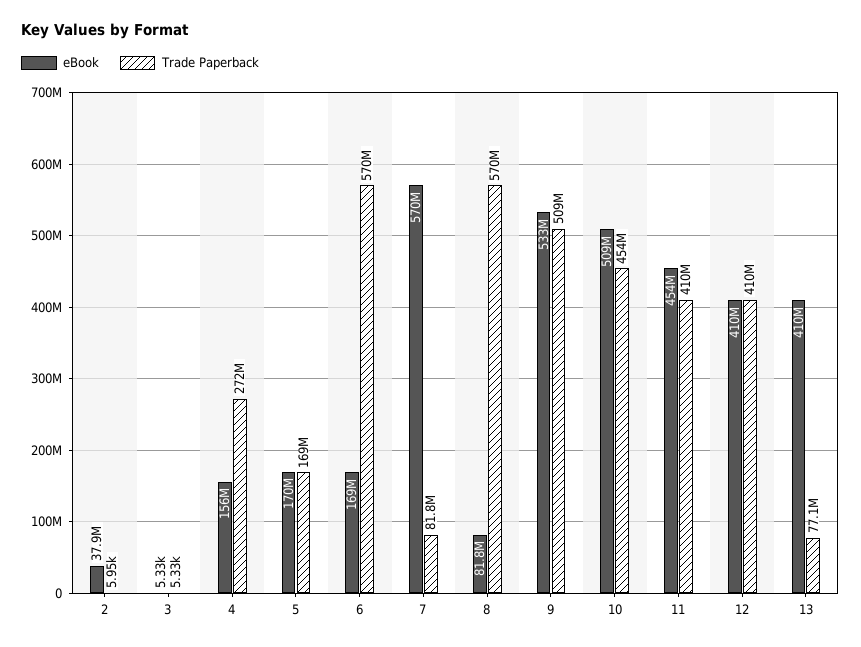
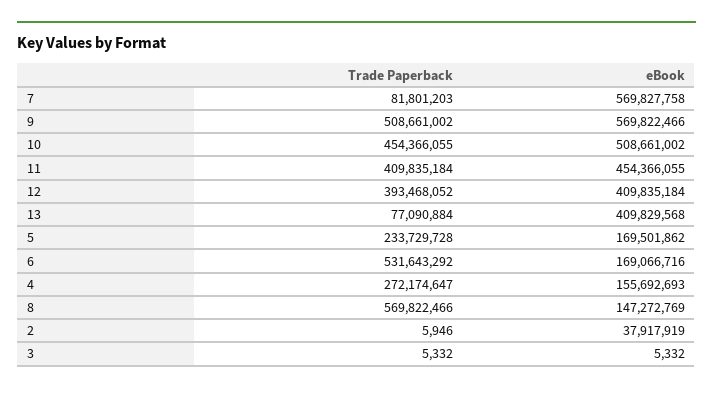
  {
    "eBook": {
      "2": 37917919,
      "3": 5332,
      "4": 155692693,
      "5": 169501862,
      "6": 169066716,
      "7": 569827758,
-     "8": 81800000,
+     "8": 147272769,
-     "9": 533000000,
+     "9": 569822466,
      "10": 508661002,
      "11": 454366055,
      "12": 409835184,
      "13": 409829568
    },
    "Trade Paperback": {
      "2": 5946,
      "3": 5332,
      "4": 272174647,
-     "5": 169000000,
+     "5": 233729728,
-     "6": 570000000,
+     "6": 531643292,
      "7": 81801203,
      "8": 569822466,
      "9": 508661002,
      "10": 454366055,
      "11": 409835184,
-     "12": 410000000,
+     "12": 393468052,
      "13": 77090884
    }
  }

